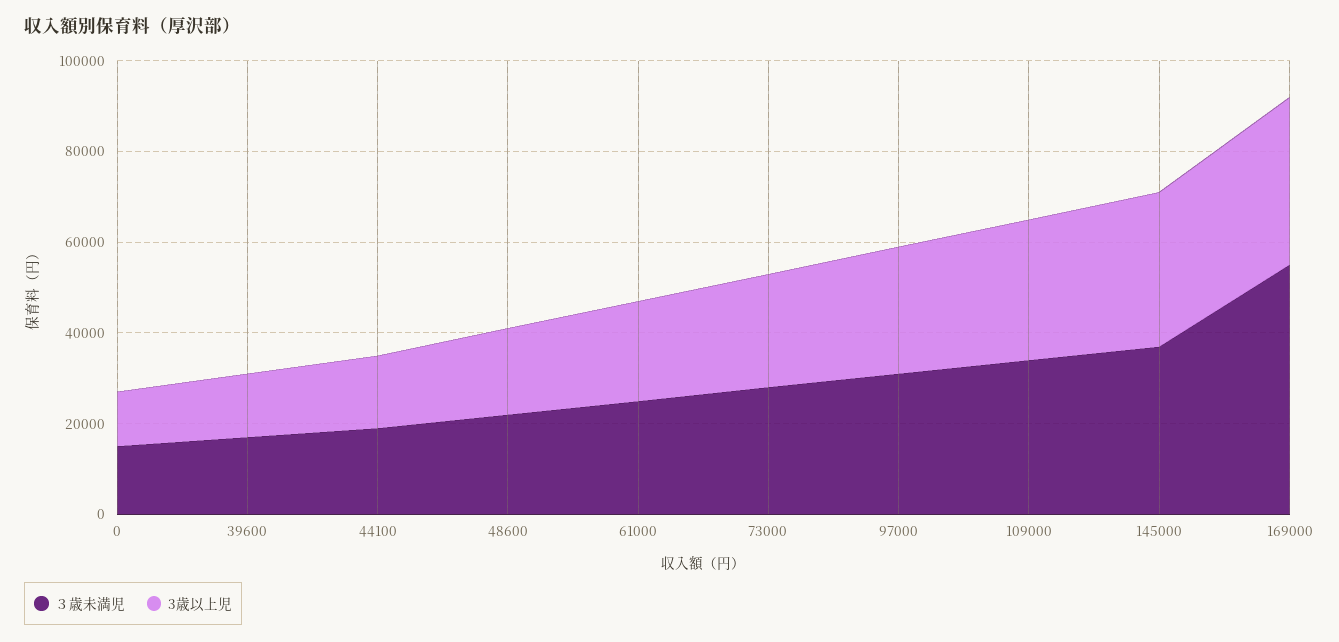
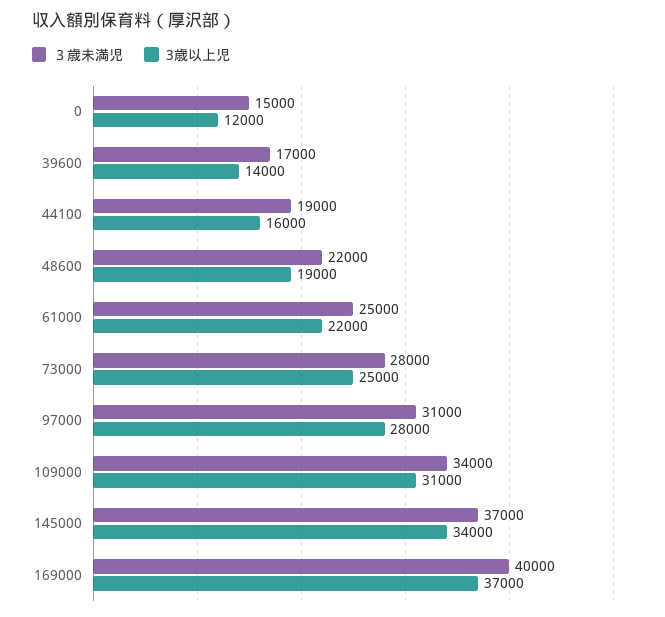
  {
    "３歳未満児": {
      "0": 15000,
      "39600": 17000,
      "44100": 19000,
      "48600": 22000,
      "61000": 25000,
      "73000": 28000,
      "97000": 31000,
      "109000": 34000,
      "145000": 37000,
-     "169000": 55000
+     "169000": 40000
    },
    "3歳以上児": {
      "0": 12000,
      "39600": 14000,
      "44100": 16000,
      "48600": 19000,
      "61000": 22000,
      "73000": 25000,
      "97000": 28000,
      "109000": 31000,
      "145000": 34000,
      "169000": 37000
    }
  }

